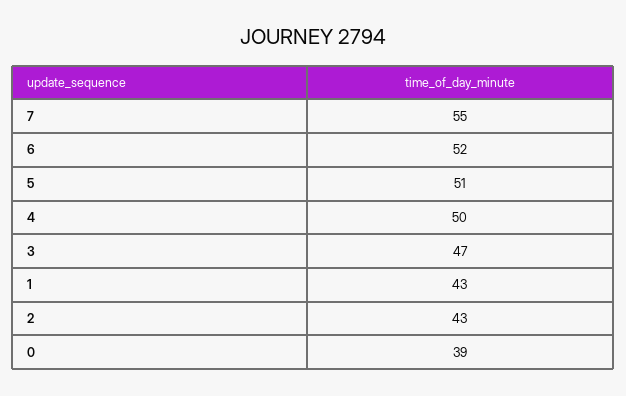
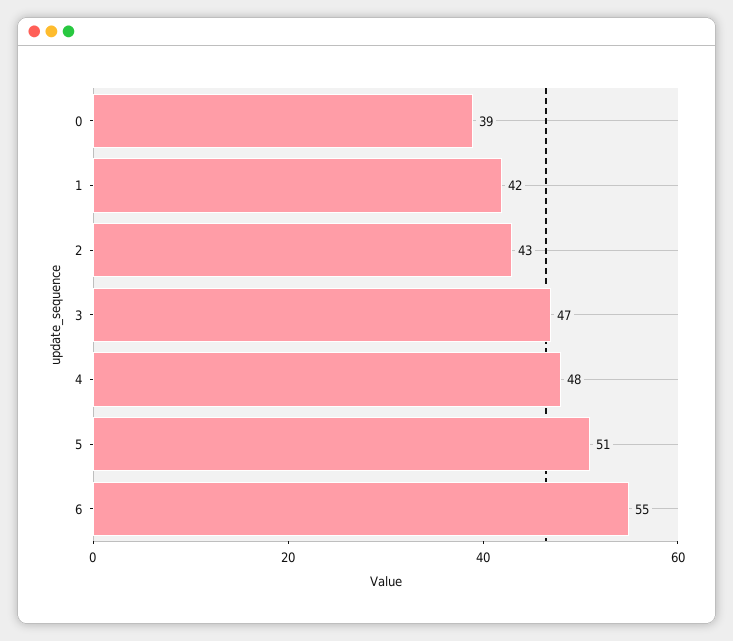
  {
-   "7": 55,
-   "6": 52,
+   "6": 55,
    "5": 51,
-   "4": 50,
+   "4": 48,
    "3": 47,
-   "1": 43,
+   "1": 42,
    "2": 43,
    "0": 39
  }

